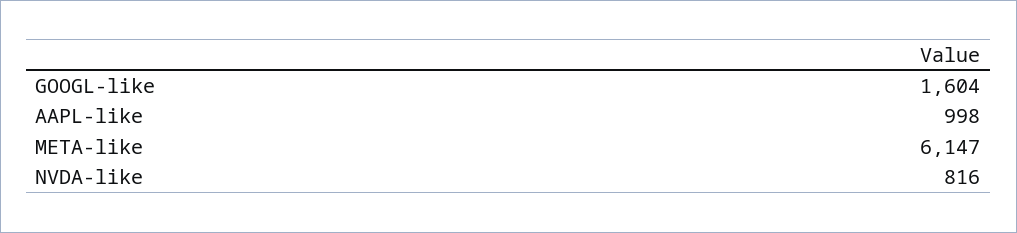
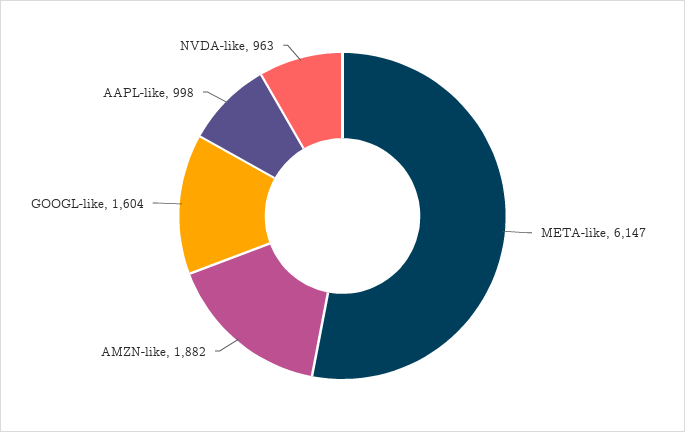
  {
    "GOOGL-like": 1604,
    "AAPL-like": 998,
    "META-like": 6147,
-   "NVDA-like": 816
+   "NVDA-like": 963,
+   "AMZN-like": 1882
  }

